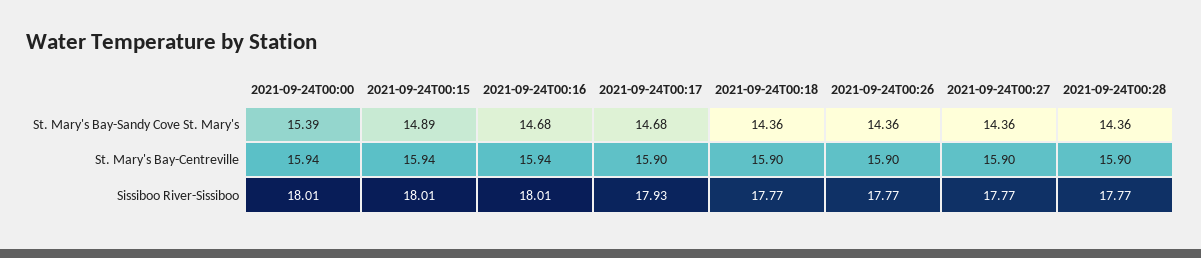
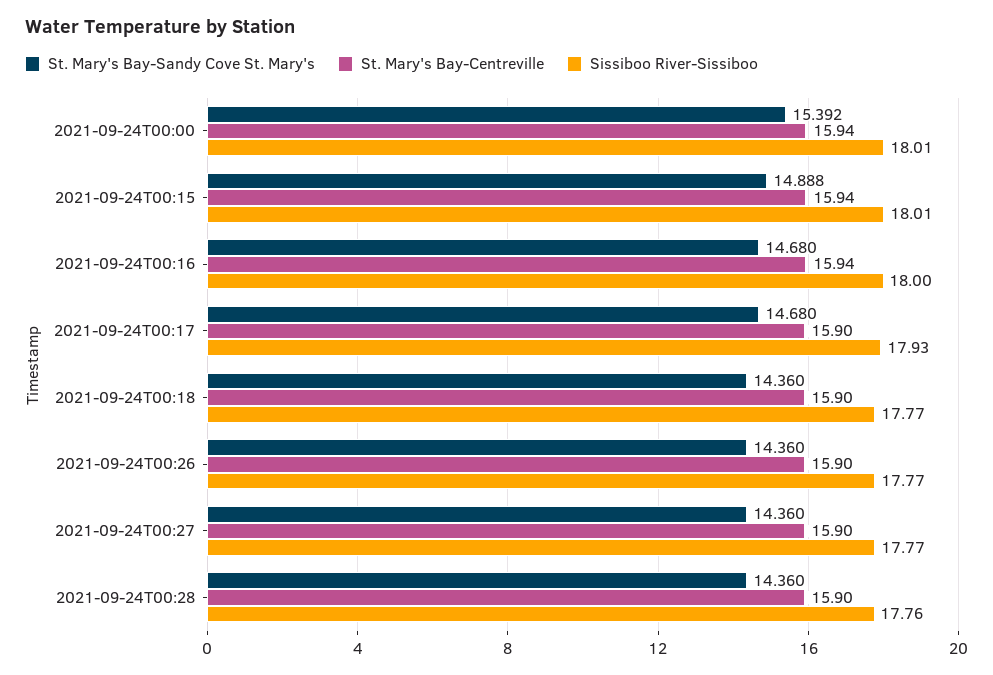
  {
    "St. Mary's Bay-Sandy Cove St. Mary's": {
      "2021-09-24T00:00": 15.392,
      "2021-09-24T00:15": 14.888,
      "2021-09-24T00:16": 14.68,
      "2021-09-24T00:17": 14.68,
      "2021-09-24T00:18": 14.36,
      "2021-09-24T00:26": 14.36,
      "2021-09-24T00:27": 14.36,
      "2021-09-24T00:28": 14.36
    },
    "St. Mary's Bay-Centreville": {
      "2021-09-24T00:00": 15.94,
      "2021-09-24T00:15": 15.94,
      "2021-09-24T00:16": 15.94,
      "2021-09-24T00:17": 15.9,
      "2021-09-24T00:18": 15.9,
      "2021-09-24T00:26": 15.9,
      "2021-09-24T00:27": 15.9,
      "2021-09-24T00:28": 15.9
    },
    "Sissiboo River-Sissiboo": {
      "2021-09-24T00:00": 18.01,
      "2021-09-24T00:15": 18.01,
-     "2021-09-24T00:16": 18.01,
+     "2021-09-24T00:16": 18,
      "2021-09-24T00:17": 17.93,
      "2021-09-24T00:18": 17.77,
      "2021-09-24T00:26": 17.77,
      "2021-09-24T00:27": 17.77,
-     "2021-09-24T00:28": 17.77
+     "2021-09-24T00:28": 17.76
    }
  }

